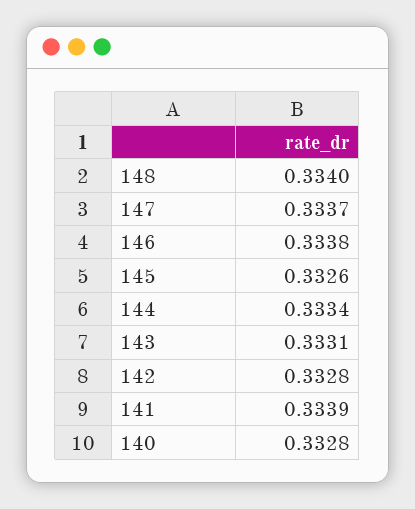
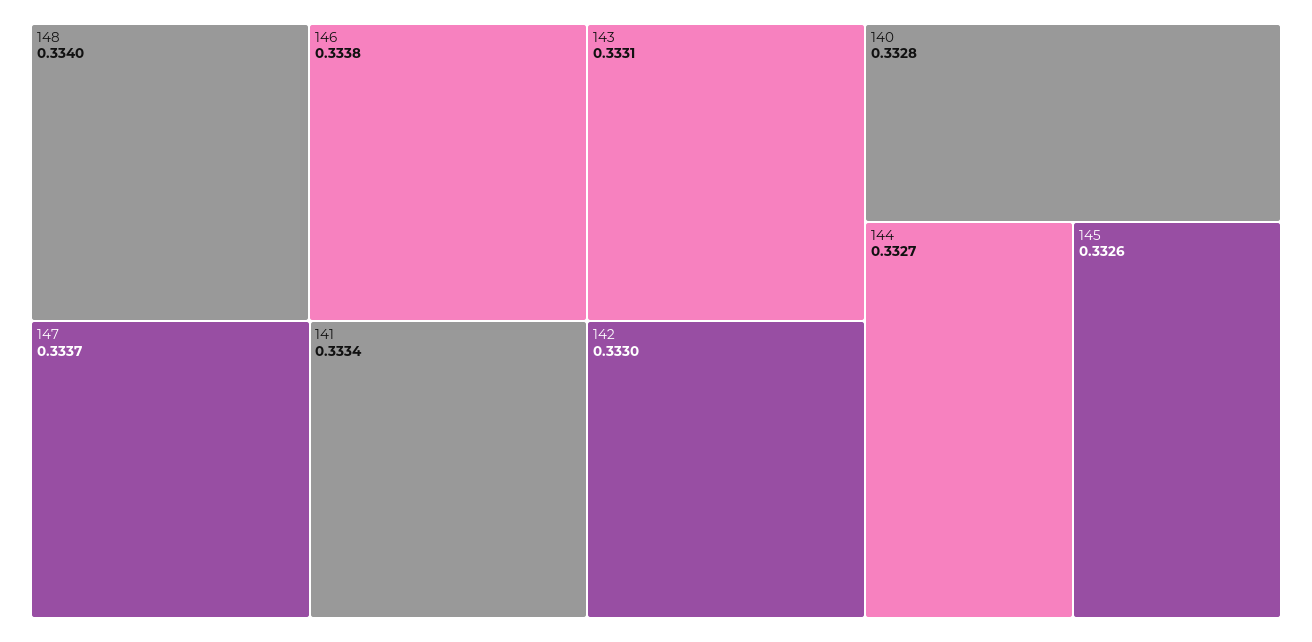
  {
    "148": 0.334,
    "147": 0.3337,
    "146": 0.3338,
    "145": 0.3326,
-   "144": 0.3334,
+   "144": 0.3327,
    "143": 0.3331,
-   "142": 0.3328,
+   "142": 0.333,
-   "141": 0.3339,
+   "141": 0.3334,
    "140": 0.3328
  }

